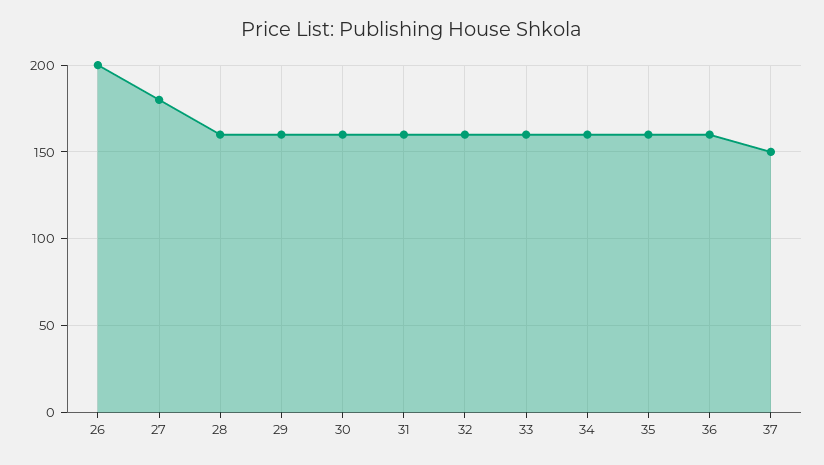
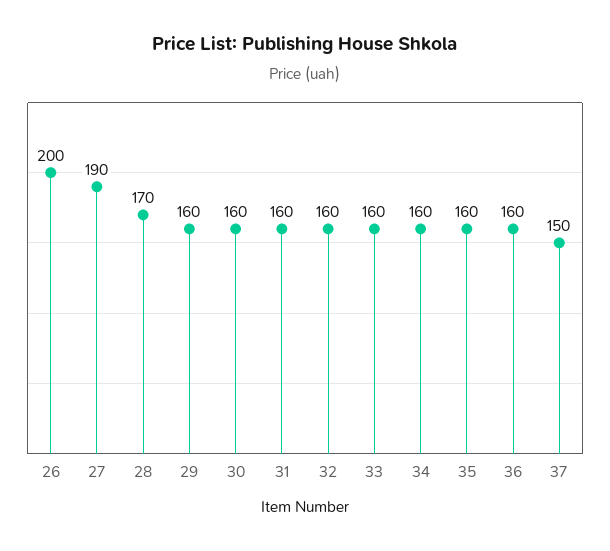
  {
    "26": 200,
-   "27": 180,
+   "27": 190,
-   "28": 160,
+   "28": 170,
    "29": 160,
    "30": 160,
    "31": 160,
    "32": 160,
    "33": 160,
    "34": 160,
    "35": 160,
    "36": 160,
    "37": 150
  }

